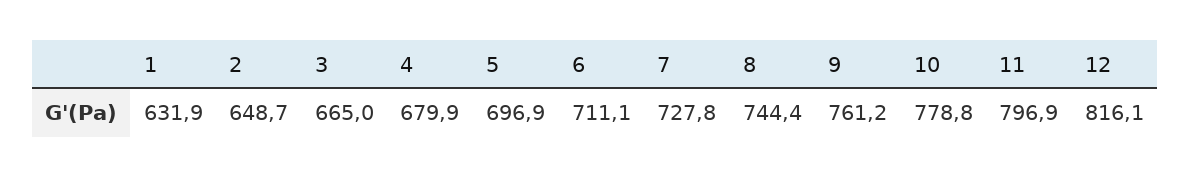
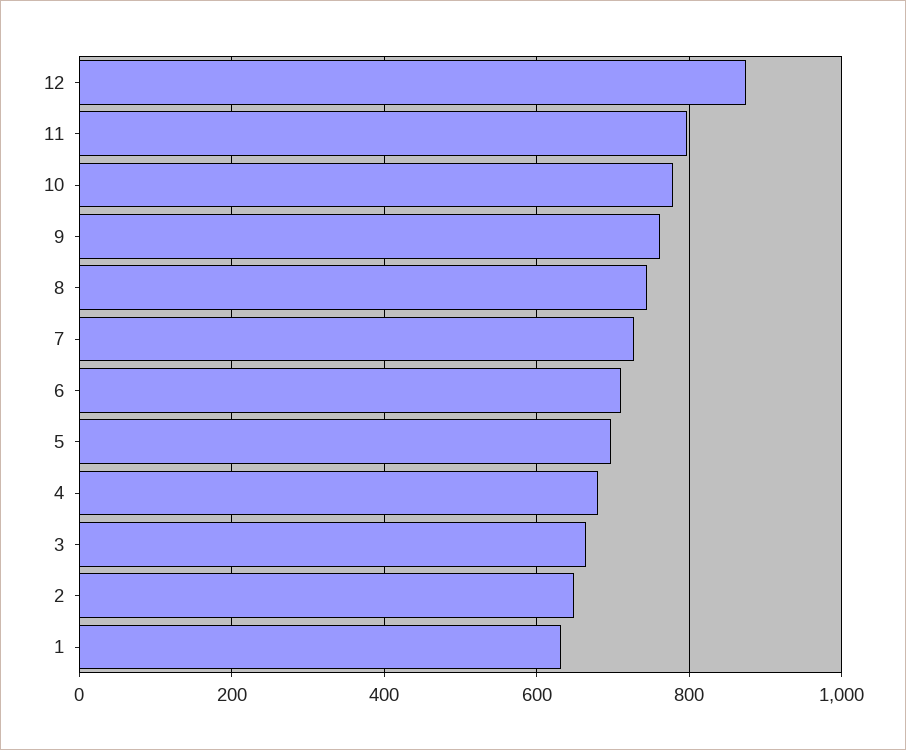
  {
    "1": 631.9,
    "2": 648.7,
    "3": 665,
    "4": 679.9,
    "5": 696.9,
    "6": 711.1,
    "7": 727.8,
    "8": 744.4,
    "9": 761.2,
    "10": 778.8,
    "11": 796.9,
-   "12": 816.1
+   "12": 880
  }

